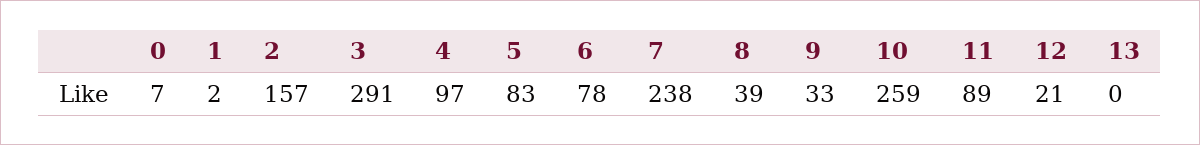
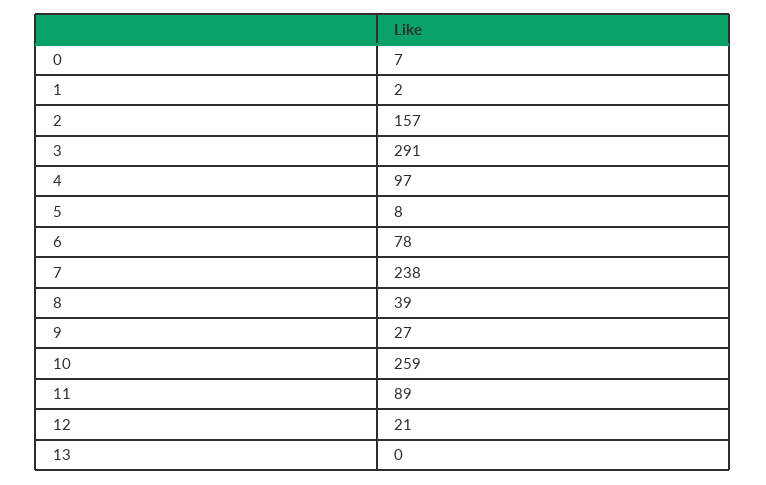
  {
    "0": 7,
    "1": 2,
    "2": 157,
    "3": 291,
    "4": 97,
-   "5": 83,
+   "5": 8,
    "6": 78,
    "7": 238,
    "8": 39,
-   "9": 33,
+   "9": 27,
    "10": 259,
    "11": 89,
    "12": 21,
    "13": 0
  }

